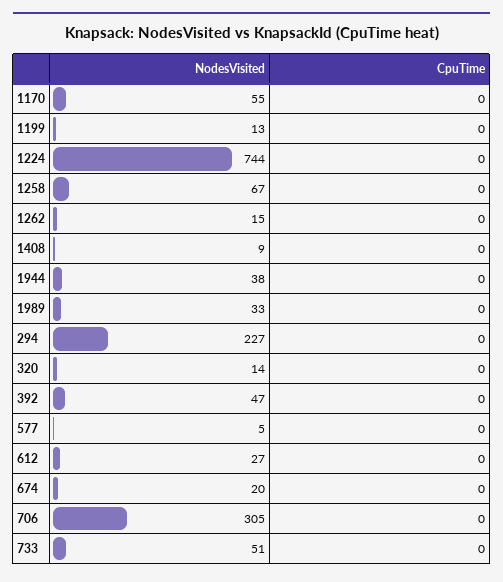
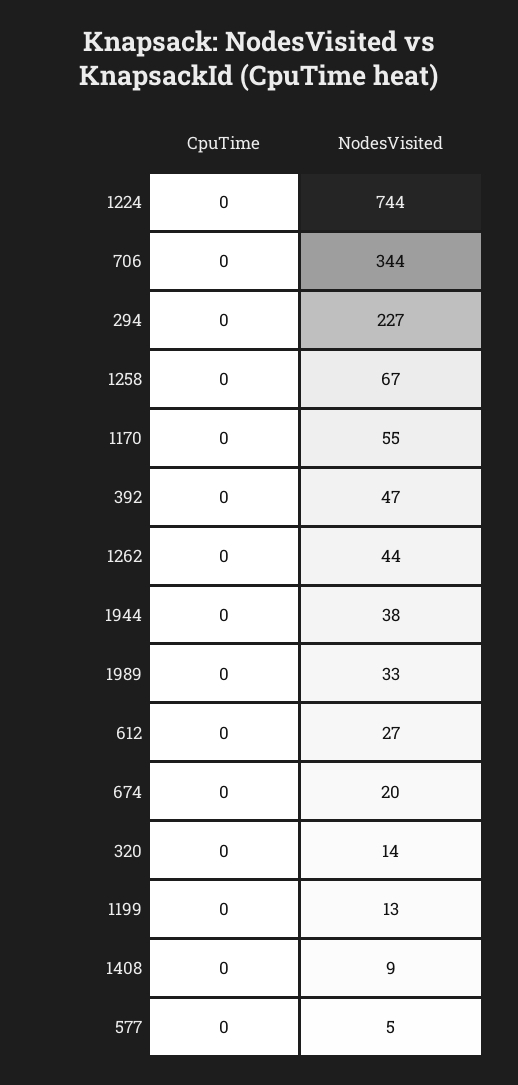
  {
    "NodesVisited": {
      "1170": 55,
      "1199": 13,
      "1224": 744,
      "1258": 67,
-     "1262": 15,
+     "1262": 44,
      "1408": 9,
      "1944": 38,
      "1989": 33,
      "294": 227,
      "320": 14,
      "392": 47,
      "577": 5,
      "612": 27,
      "674": 20,
-     "706": 305,
+     "706": 344
-     "733": 51
    },
    "CpuTime": {
      "1170": 0,
      "1199": 0,
      "1224": 0,
      "1258": 0,
      "1262": 0,
      "1408": 0,
      "1944": 0,
      "1989": 0,
      "294": 0,
      "320": 0,
      "392": 0,
      "577": 0,
      "612": 0,
      "674": 0,
-     "706": 0,
+     "706": 0
-     "733": 0
    }
  }

